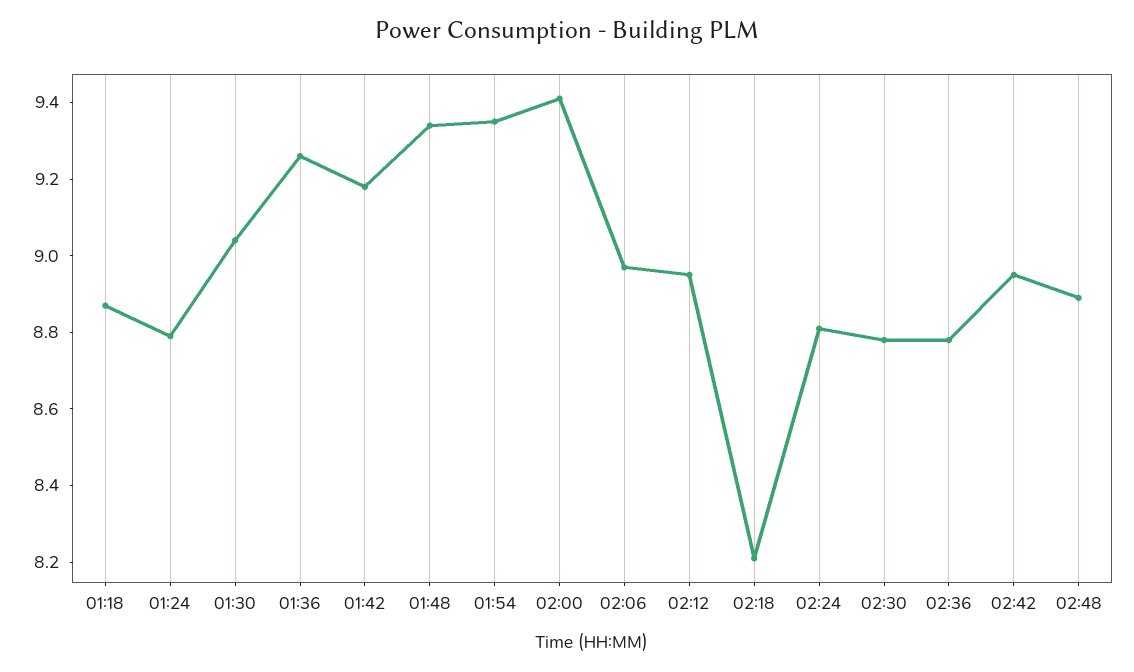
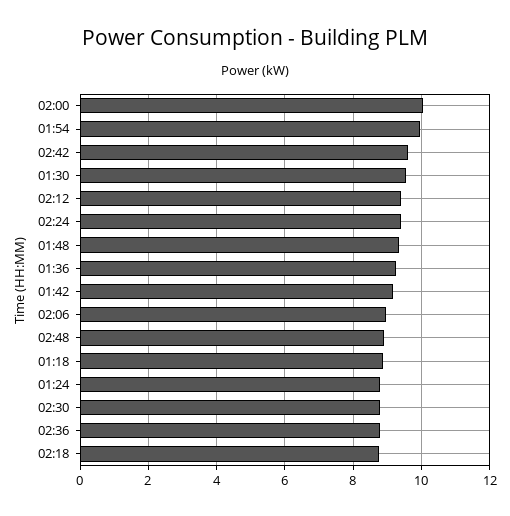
  {
    "01:18": 8.85,
    "01:24": 8.8,
-   "01:30": 9.05,
+   "01:30": 9.6,
    "01:36": 9.25,
    "01:42": 9.2,
    "01:48": 9.35,
-   "01:54": 9.35,
+   "01:54": 10,
-   "02:00": 9.4,
+   "02:00": 10,
    "02:06": 8.95,
-   "02:12": 8.95,
+   "02:12": 9.4,
-   "02:18": 8.2,
+   "02:18": 8.8,
-   "02:24": 8.8,
+   "02:24": 9.4,
    "02:30": 8.8,
    "02:36": 8.8,
-   "02:42": 8.95,
+   "02:42": 9.6,
    "02:48": 8.9
  }

